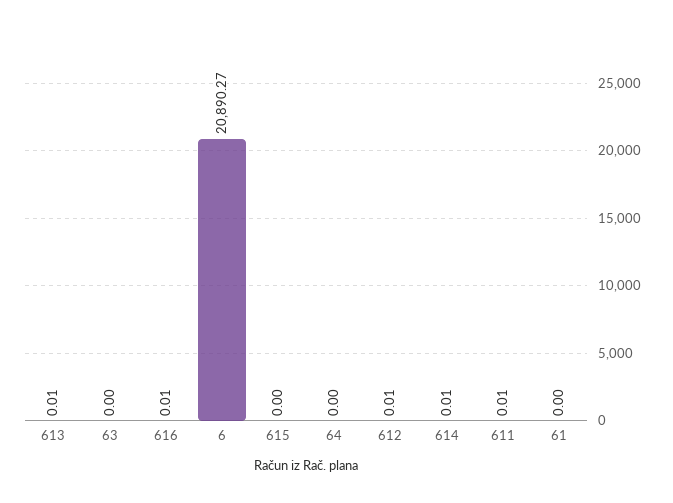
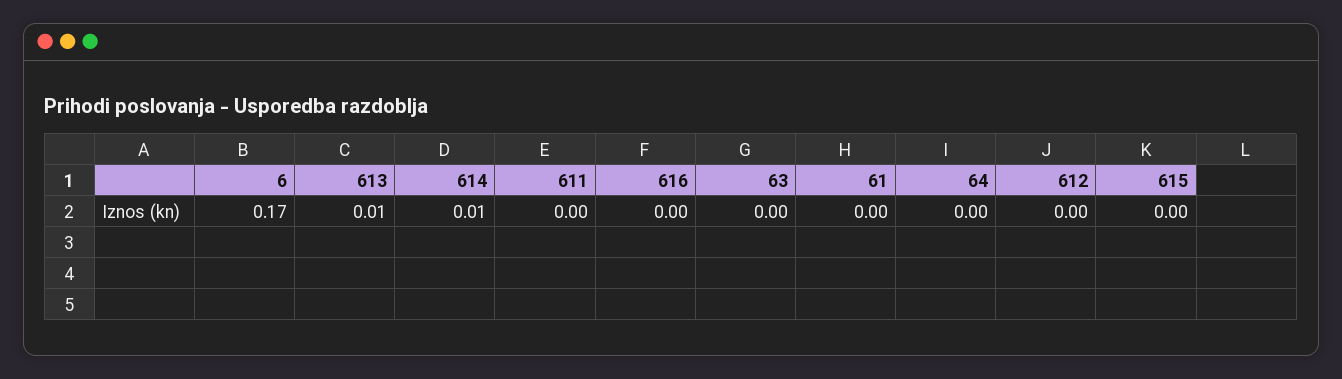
  {
    "613": 0.01,
    "63": 0,
-   "616": 0.01,
+   "616": 0,
-   "6": 20890.27,
+   "6": 0.17,
    "615": 0,
    "64": 0,
-   "612": 0.01,
+   "612": 0,
    "614": 0.01,
-   "611": 0.01,
+   "611": 0,
    "61": 0
  }

